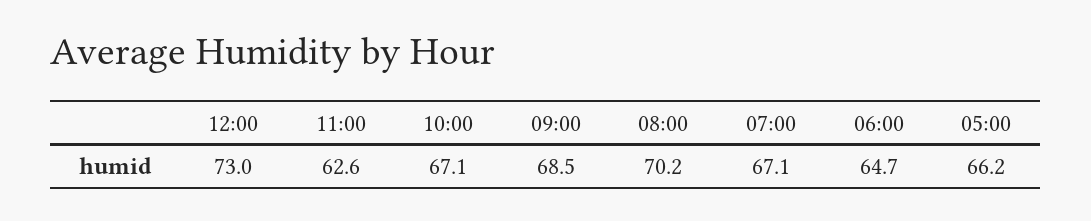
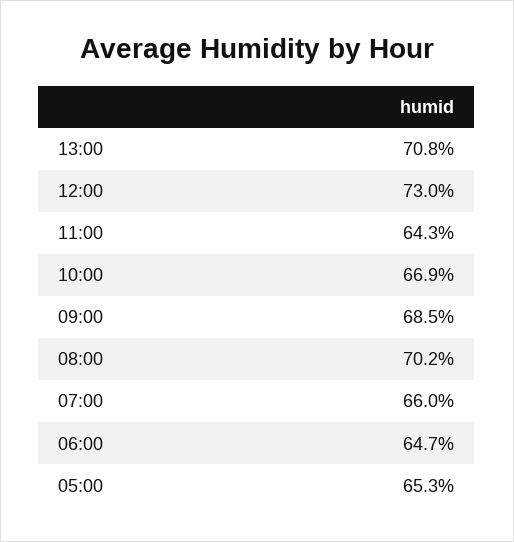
  {
    "12:00": 73,
-   "11:00": 62.6,
+   "11:00": 64.3,
-   "10:00": 67.1,
+   "10:00": 66.9,
    "09:00": 68.5,
    "08:00": 70.2,
-   "07:00": 67.1,
+   "07:00": 66,
    "06:00": 64.7,
-   "05:00": 66.2
+   "05:00": 65.3,
+   "13:00": 70.8
  }

